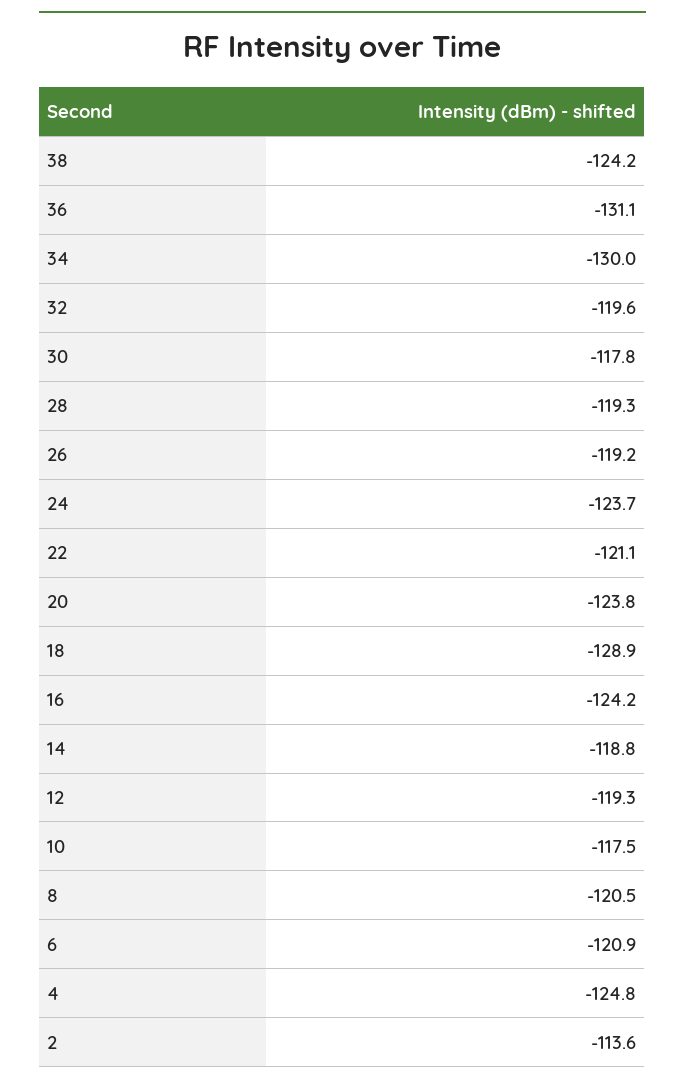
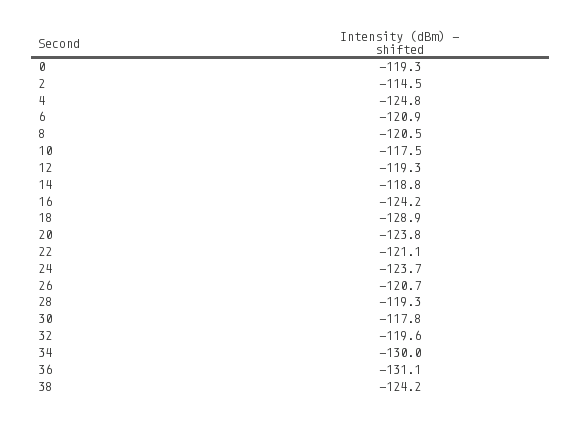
  {
    "38": -124.2,
    "36": -131.1,
    "34": -130,
    "32": -119.6,
    "30": -117.8,
    "28": -119.3,
-   "26": -119.2,
+   "26": -120.7,
    "24": -123.7,
    "22": -121.1,
    "20": -123.8,
    "18": -128.9,
    "16": -124.2,
    "14": -118.8,
    "12": -119.3,
    "10": -117.5,
    "8": -120.5,
    "6": -120.9,
    "4": -124.8,
-   "2": -113.6
+   "2": -114.5,
+   "0": -119.3
  }

